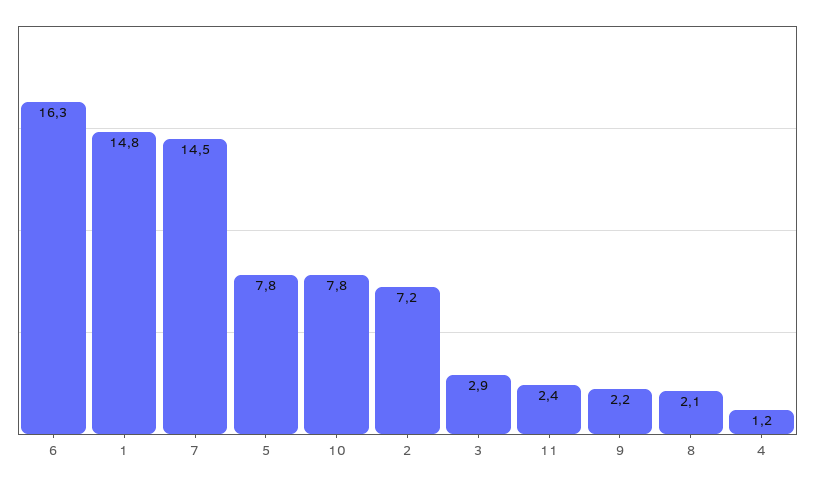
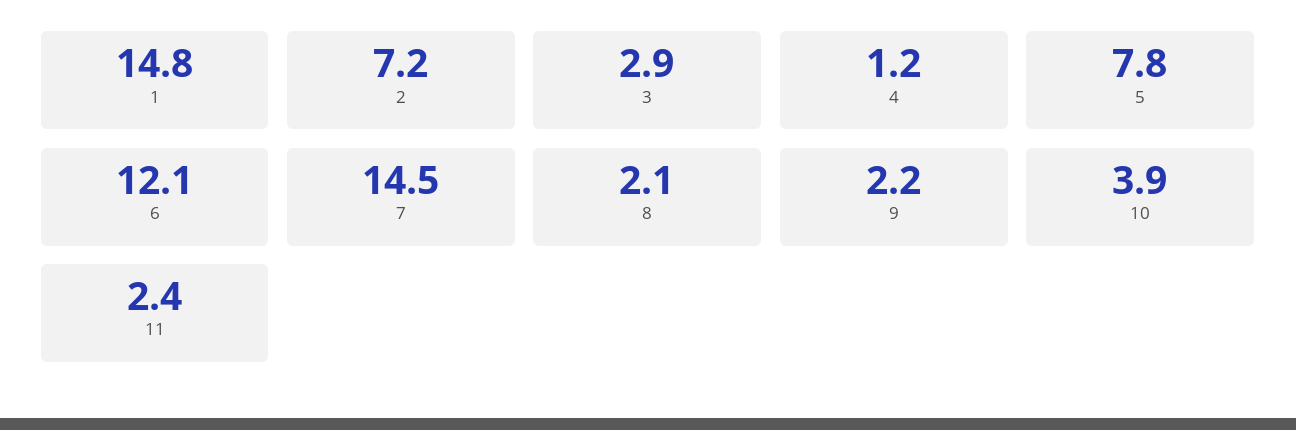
  {
-   "6": 16.3,
+   "6": 12.1,
    "1": 14.8,
    "7": 14.5,
    "5": 7.8,
-   "10": 7.8,
+   "10": 3.9,
    "2": 7.2,
    "3": 2.9,
    "11": 2.4,
    "9": 2.2,
    "8": 2.1,
    "4": 1.2
  }

